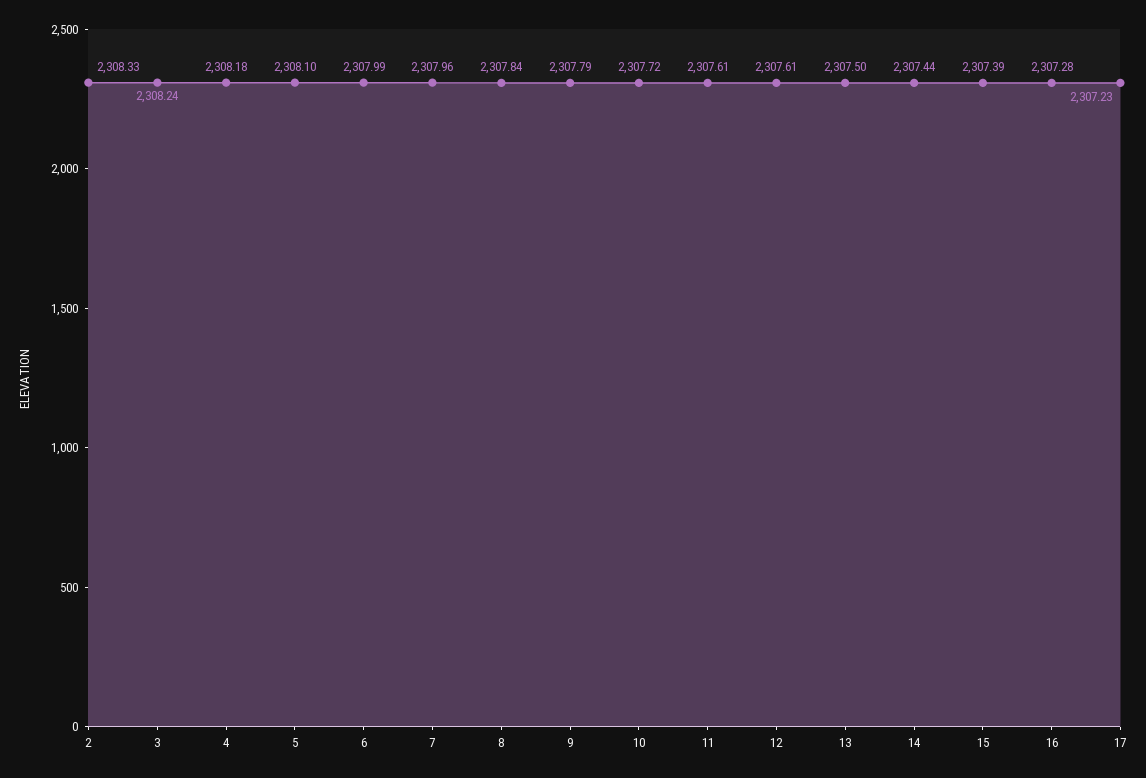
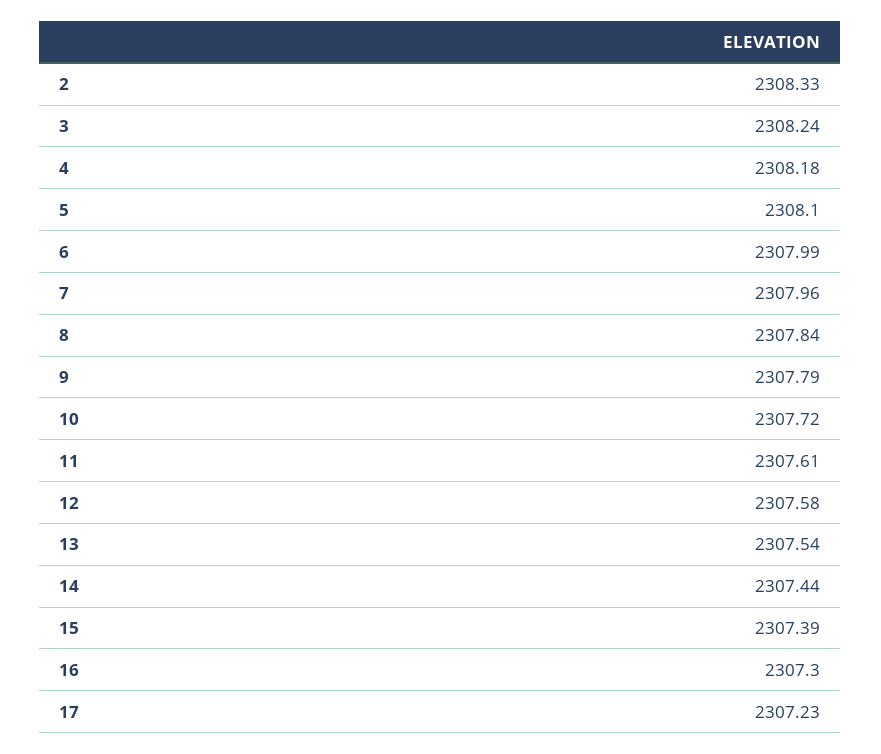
  {
    "2": 2308.33,
    "3": 2308.24,
    "4": 2308.18,
    "5": 2308.1,
    "6": 2307.99,
    "7": 2307.96,
    "8": 2307.84,
    "9": 2307.79,
    "10": 2307.72,
    "11": 2307.61,
-   "12": 2307.61,
+   "12": 2307.58,
-   "13": 2307.5,
+   "13": 2307.54,
    "14": 2307.44,
    "15": 2307.39,
-   "16": 2307.28,
+   "16": 2307.3,
    "17": 2307.23
  }

